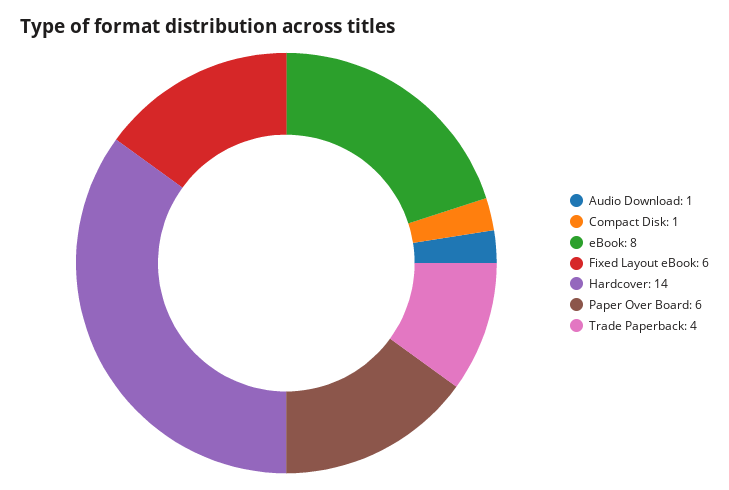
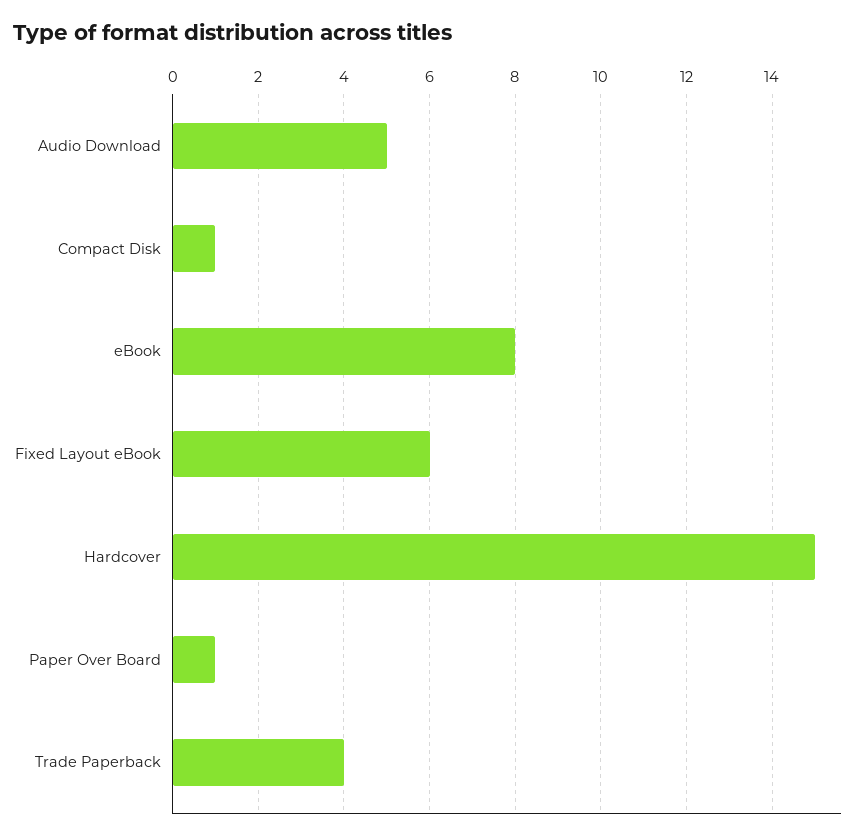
  {
-   "Audio Download": 1,
+   "Audio Download": 5,
    "Compact Disk": 1,
    "eBook": 8,
    "Fixed Layout eBook": 6,
-   "Hardcover": 14,
+   "Hardcover": 15,
-   "Paper Over Board": 6,
+   "Paper Over Board": 1,
    "Trade Paperback": 4
  }

